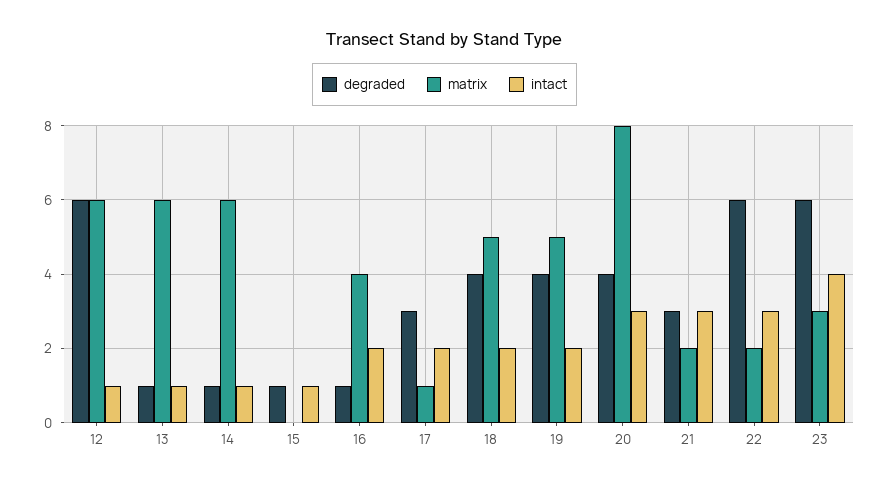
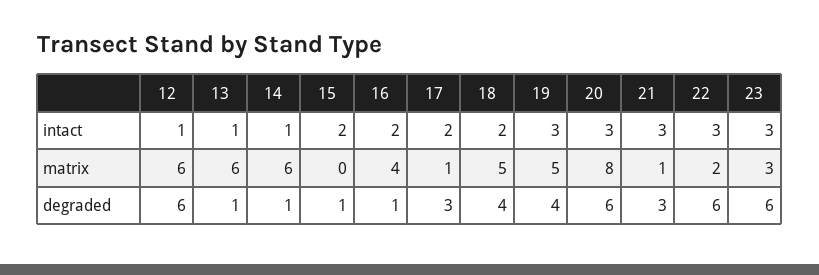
  {
    "degraded": {
      "12": 6,
      "13": 1,
      "14": 1,
      "15": 1,
      "16": 1,
      "17": 3,
      "18": 4,
      "19": 4,
-     "20": 4,
+     "20": 6,
      "21": 3,
      "22": 6,
      "23": 6
    },
    "matrix": {
      "12": 6,
      "13": 6,
      "14": 6,
      "15": 0,
      "16": 4,
      "17": 1,
      "18": 5,
      "19": 5,
      "20": 8,
-     "21": 2,
+     "21": 1,
      "22": 2,
      "23": 3
    },
    "intact": {
      "12": 1,
      "13": 1,
      "14": 1,
-     "15": 1,
+     "15": 2,
      "16": 2,
      "17": 2,
      "18": 2,
-     "19": 2,
+     "19": 3,
      "20": 3,
      "21": 3,
      "22": 3,
-     "23": 4
+     "23": 3
    }
  }

